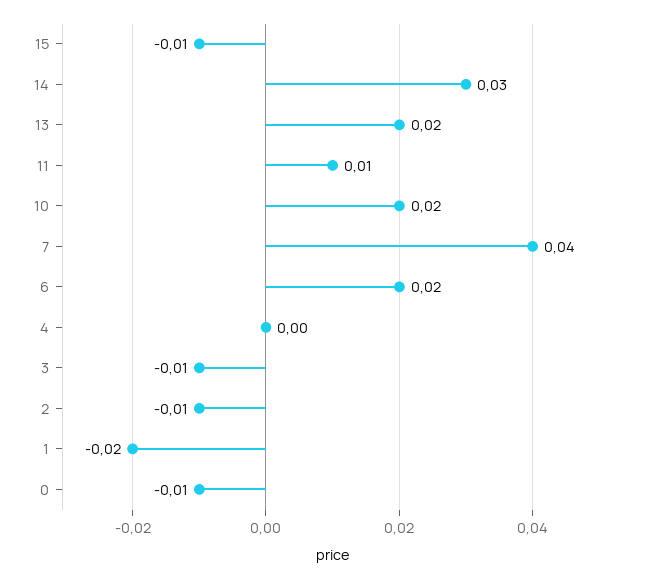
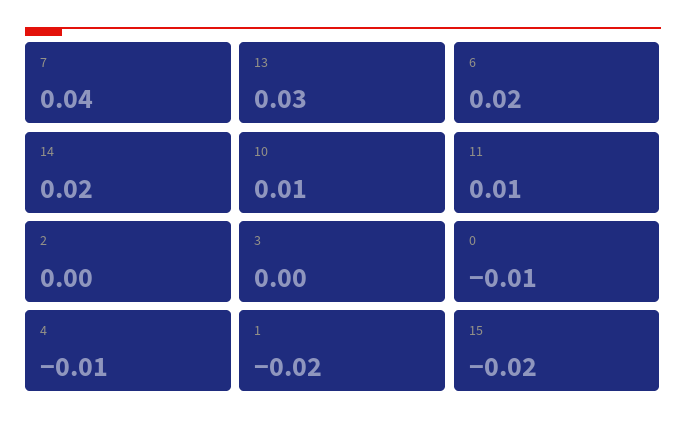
  {
-   "15": -0.01,
+   "15": -0.02,
-   "14": 0.03,
+   "14": 0.02,
-   "13": 0.02,
+   "13": 0.03,
    "11": 0.01,
-   "10": 0.02,
+   "10": 0.01,
    "7": 0.04,
    "6": 0.02,
-   "4": 0,
+   "4": -0.01,
-   "3": -0.01,
+   "3": 0,
-   "2": -0.01,
+   "2": 0,
    "1": -0.02,
    "0": -0.01
  }

